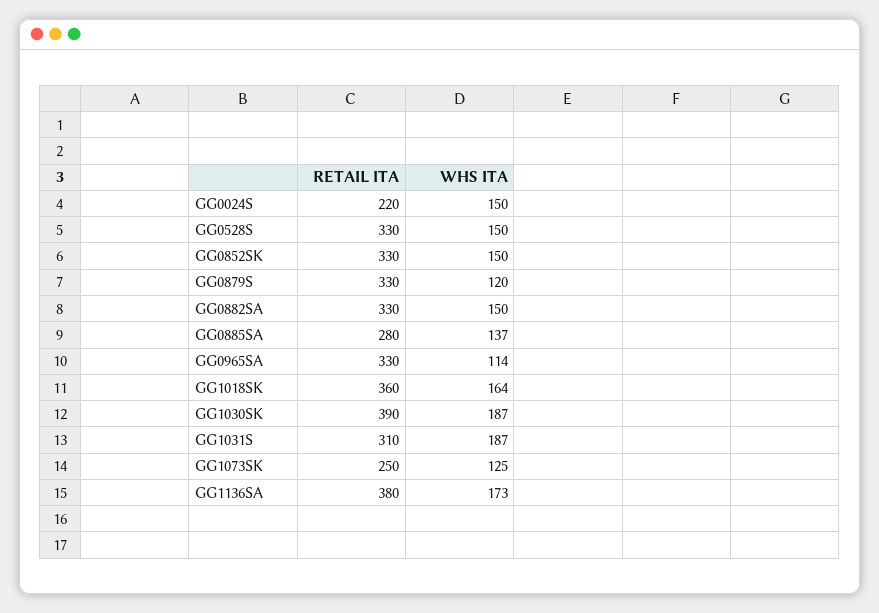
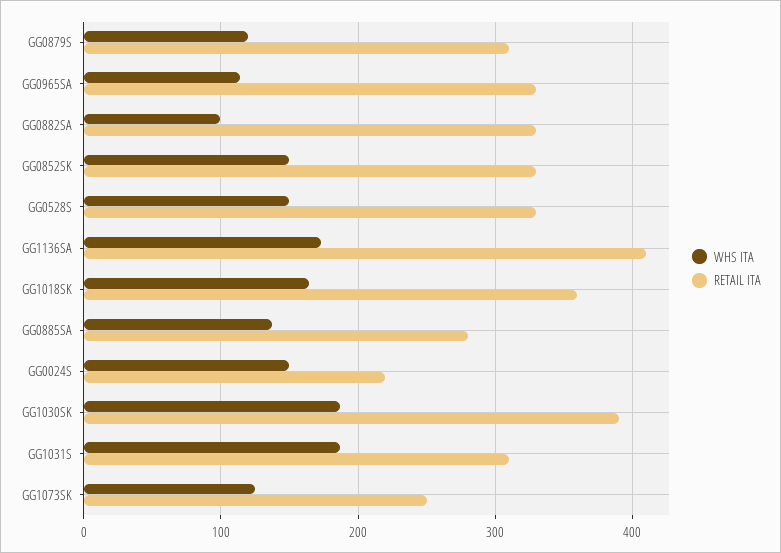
  {
    "RETAIL ITA": {
      "GG0024S": 220,
      "GG0528S": 330,
      "GG0852SK": 330,
-     "GG0879S": 330,
+     "GG0879S": 310,
      "GG0882SA": 330,
      "GG0885SA": 280,
      "GG0965SA": 330,
      "GG1018SK": 360,
      "GG1030SK": 390,
      "GG1031S": 310,
      "GG1073SK": 250,
-     "GG1136SA": 380
+     "GG1136SA": 410
    },
    "WHS ITA": {
      "GG0024S": 150,
      "GG0528S": 150,
      "GG0852SK": 150,
      "GG0879S": 120,
-     "GG0882SA": 150,
+     "GG0882SA": 100,
      "GG0885SA": 137,
      "GG0965SA": 114,
      "GG1018SK": 164,
      "GG1030SK": 187,
      "GG1031S": 187,
      "GG1073SK": 125,
      "GG1136SA": 173
    }
  }

